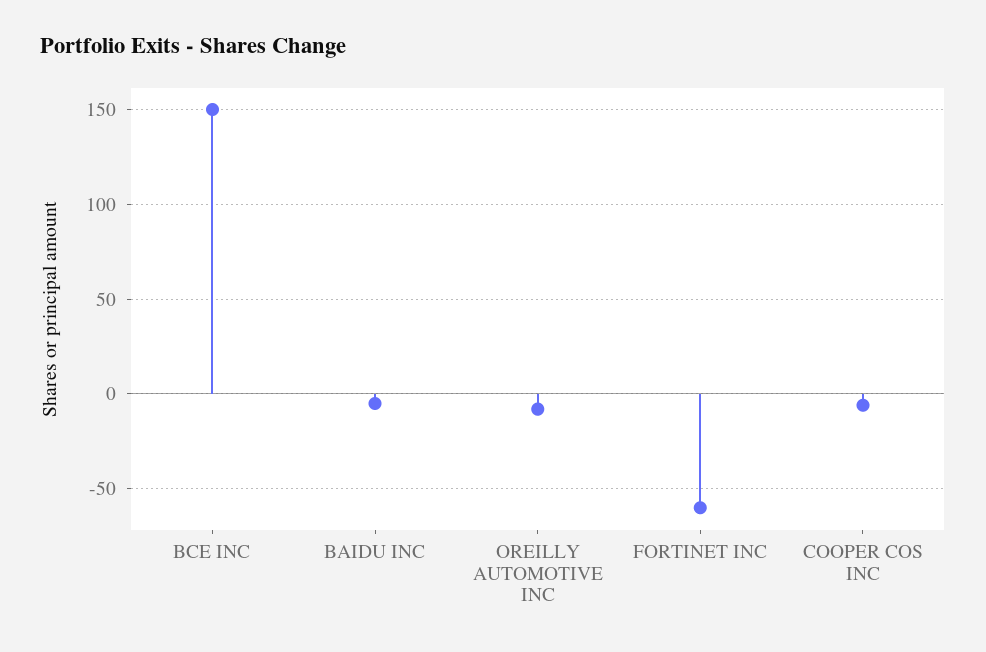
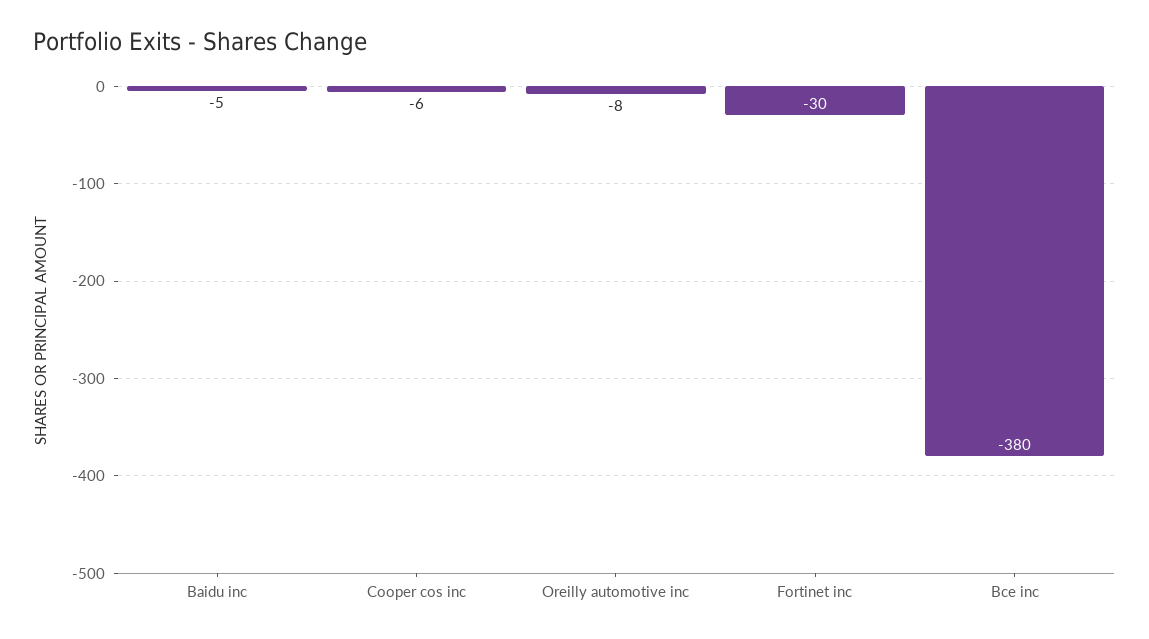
  {
-   "BCE INC": 150,
+   "BCE INC": -380,
    "BAIDU INC": -5,
    "OREILLY AUTOMOTIVE INC": -8,
-   "FORTINET INC": -60,
+   "FORTINET INC": -30,
    "COOPER COS INC": -6
  }

